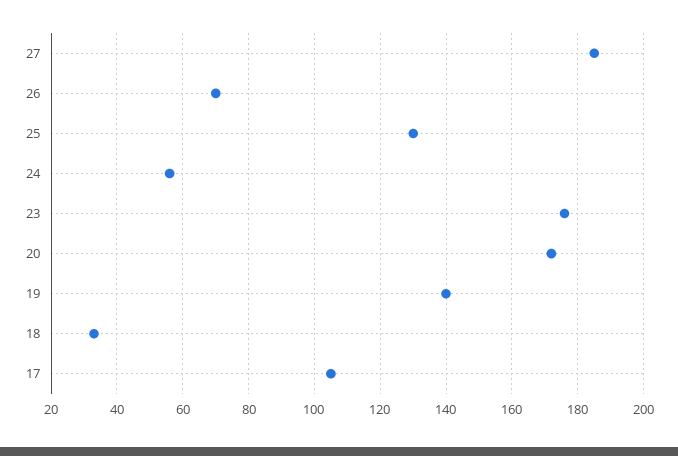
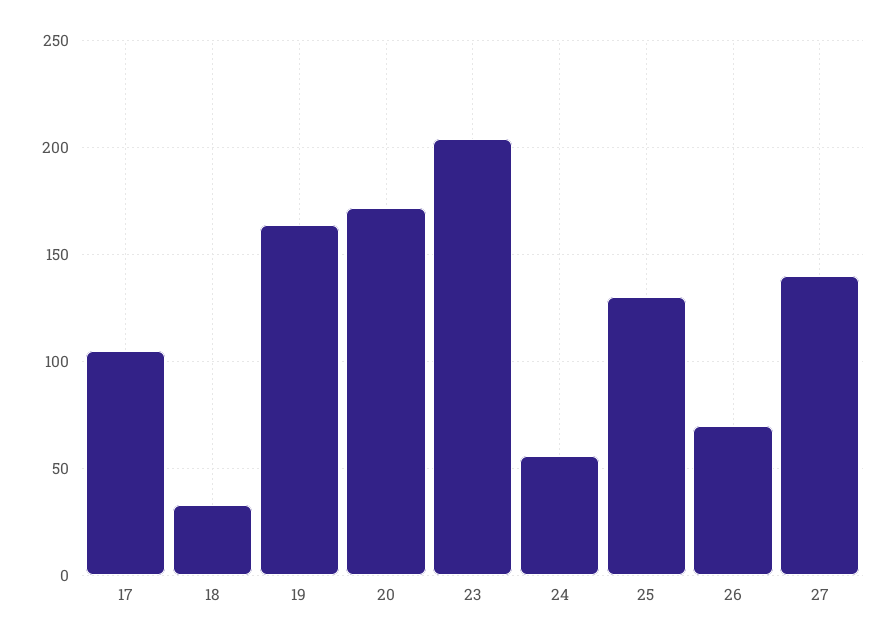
  {
-   "27": 185,
+   "27": 140,
    "26": 70,
    "25": 130,
    "24": 55,
-   "23": 175,
+   "23": 205,
    "20": 170,
-   "19": 140,
+   "19": 165,
    "18": 35,
    "17": 105
  }

